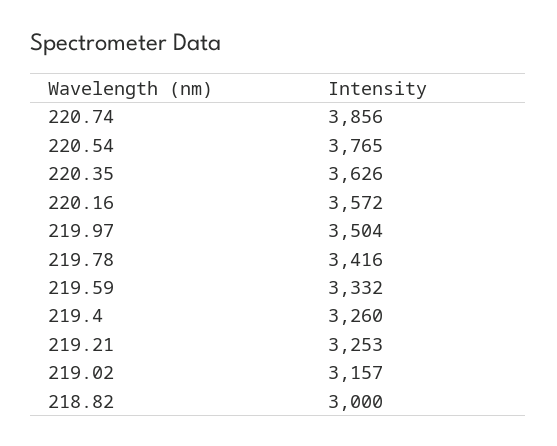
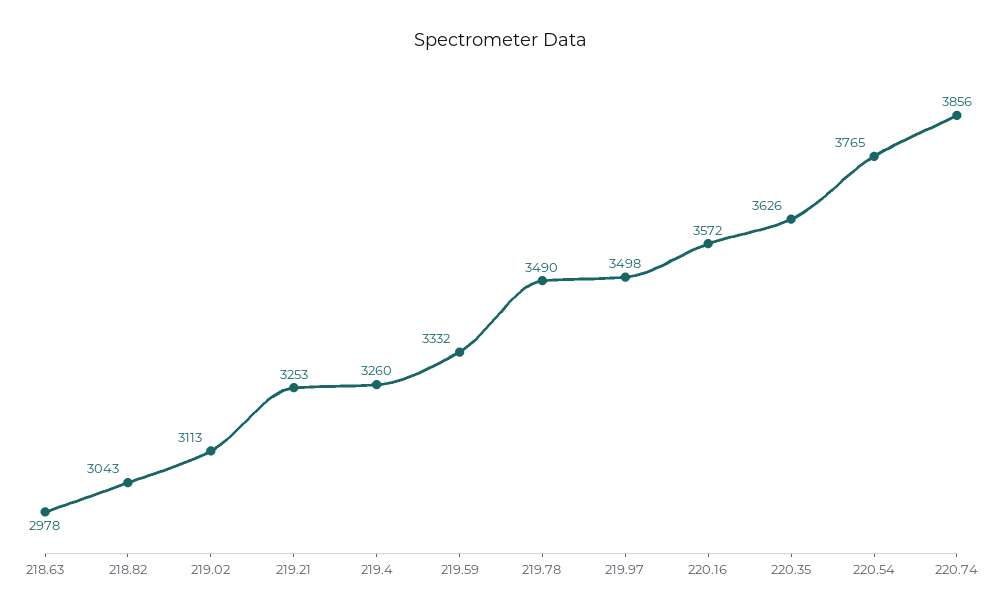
  {
    "220.74": 3856,
    "220.54": 3765,
    "220.35": 3626,
    "220.16": 3572,
-   "219.97": 3504,
+   "219.97": 3498,
-   "219.78": 3416,
+   "219.78": 3490,
    "219.59": 3332,
    "219.4": 3260,
    "219.21": 3253,
-   "219.02": 3157,
+   "219.02": 3113,
-   "218.82": 3000
+   "218.82": 3043,
+   "218.63": 2978
  }

